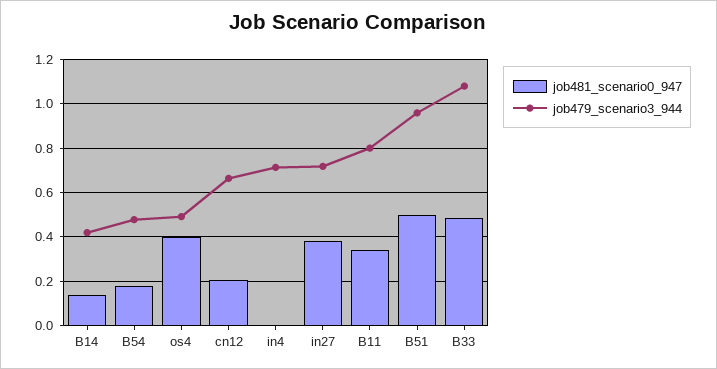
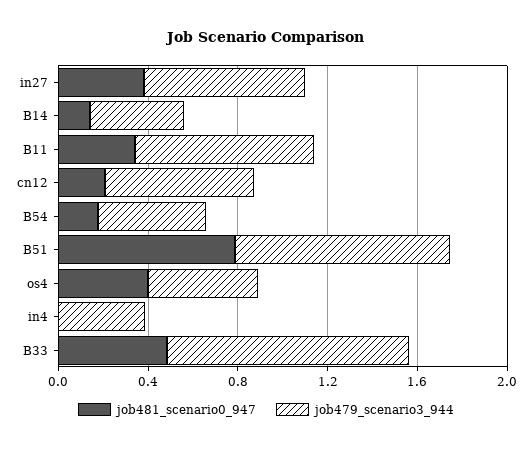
  {
    "job481_scenario0_947": {
      "B14": 0.15,
      "B54": 0.2,
      "os4": 0.4,
      "cn12": 0.2,
      "in4": 0,
      "in27": 0.4,
      "B11": 0.35,
-     "B51": 0.5,
+     "B51": 0.8,
      "B33": 0.5
    },
    "job479_scenario3_944": {
      "B14": 0.4,
      "B54": 0.5,
      "os4": 0.5,
      "cn12": 0.65,
-     "in4": 0.7,
+     "in4": 0.4,
      "in27": 0.7,
      "B11": 0.8,
      "B51": 0.95,
      "B33": 1.1
    }
  }

